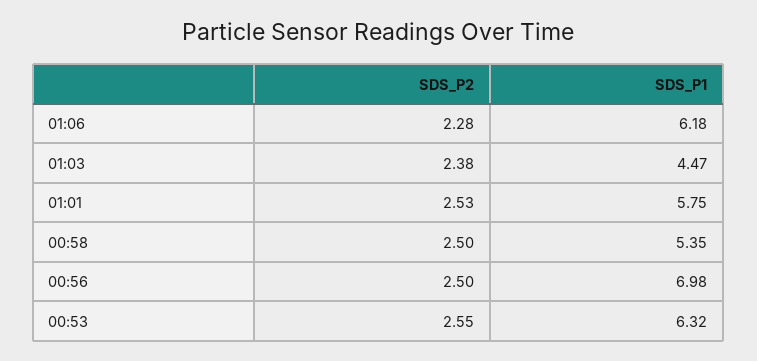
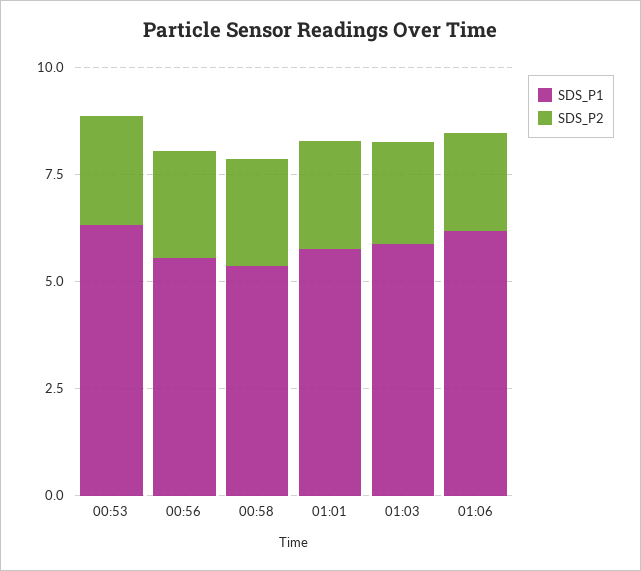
  {
    "SDS_P2": {
      "01:06": 2.28,
      "01:03": 2.38,
      "01:01": 2.53,
      "00:58": 2.5,
      "00:56": 2.5,
      "00:53": 2.55
    },
    "SDS_P1": {
      "01:06": 6.18,
-     "01:03": 4.47,
+     "01:03": 6,
      "01:01": 5.75,
      "00:58": 5.35,
-     "00:56": 6.98,
+     "00:56": 5.5,
      "00:53": 6.32
    }
  }

